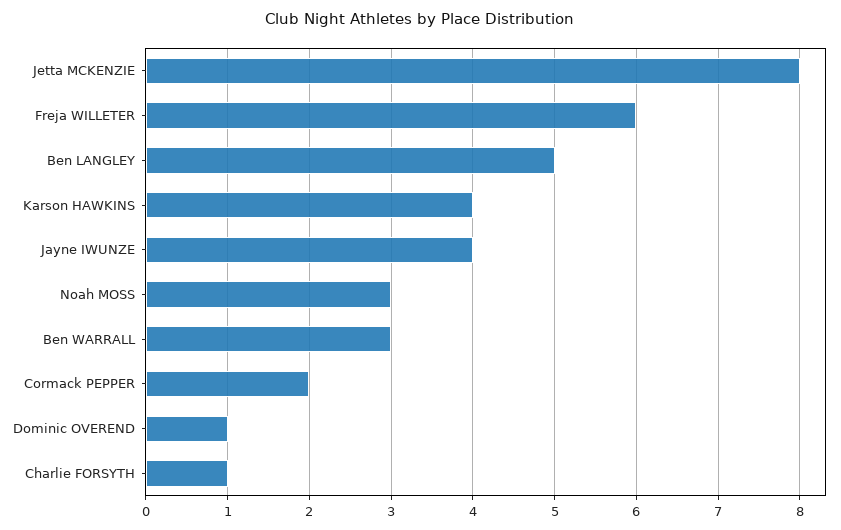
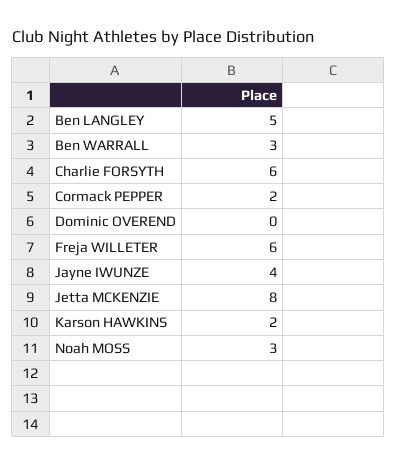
  {
    "Jetta MCKENZIE": 8,
    "Freja WILLETER": 6,
    "Ben LANGLEY": 5,
-   "Karson HAWKINS": 4,
+   "Karson HAWKINS": 2,
    "Jayne IWUNZE": 4,
    "Noah MOSS": 3,
    "Ben WARRALL": 3,
    "Cormack PEPPER": 2,
-   "Dominic OVEREND": 1,
+   "Dominic OVEREND": 0,
-   "Charlie FORSYTH": 1
+   "Charlie FORSYTH": 6
  }

